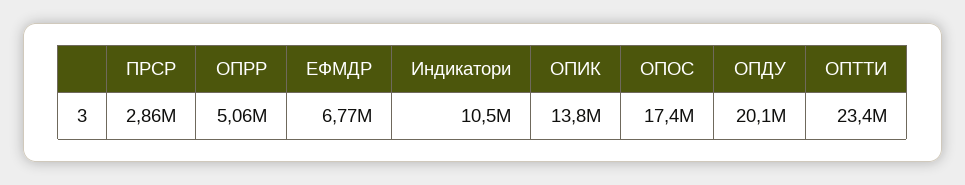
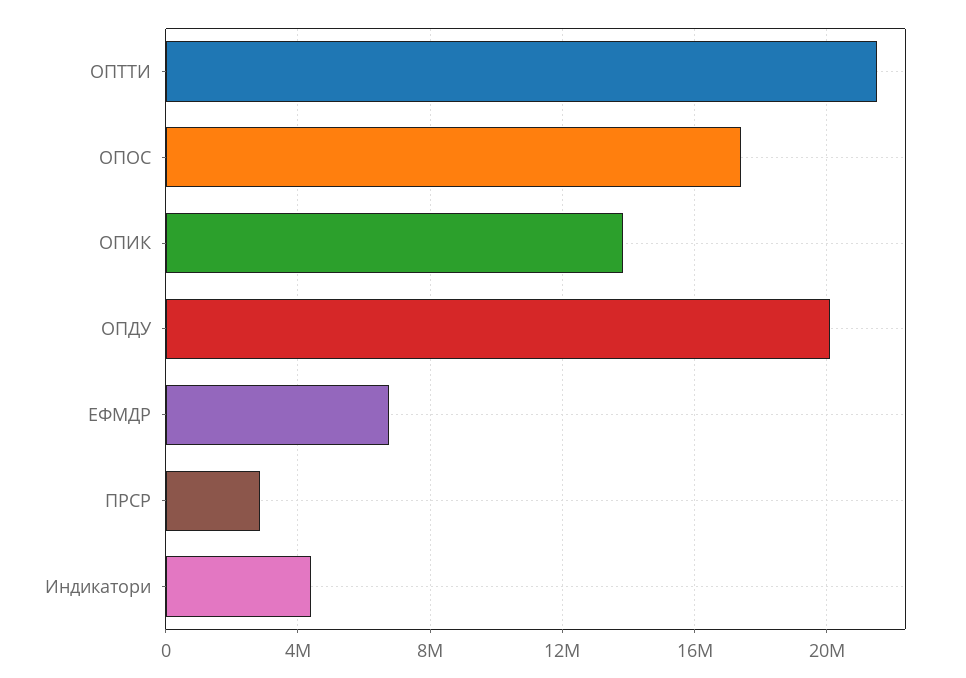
  {
    "ПРСР": 2860000,
-   "ОПРР": 5060000,
    "ЕФМДР": 6770000,
-   "Индикатори": 10500000,
+   "Индикатори": 4500000,
    "ОПИК": 13800000,
    "ОПОС": 17400000,
    "ОПДУ": 20100000,
-   "ОПТТИ": 23400000
+   "ОПТТИ": 21500000
  }

